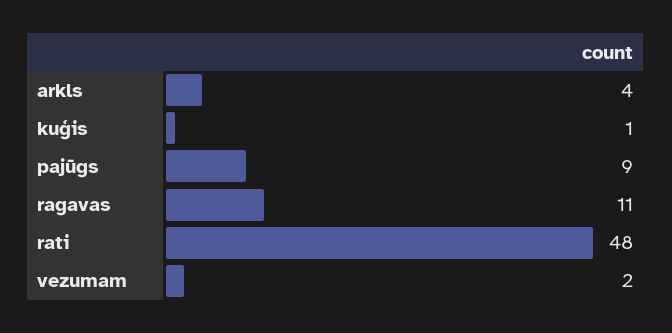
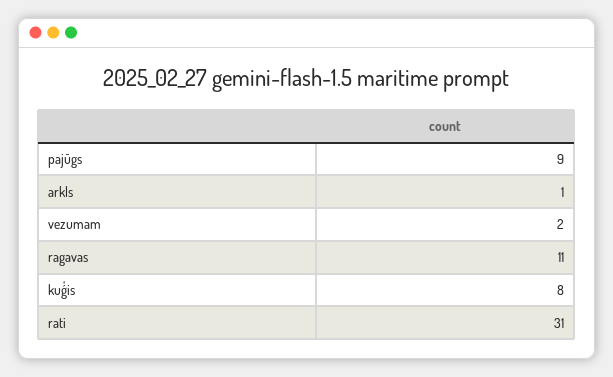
  {
-   "arkls": 4,
+   "arkls": 1,
-   "kuģis": 1,
+   "kuģis": 8,
    "pajūgs": 9,
    "ragavas": 11,
-   "rati": 48,
+   "rati": 31,
    "vezumam": 2
  }

